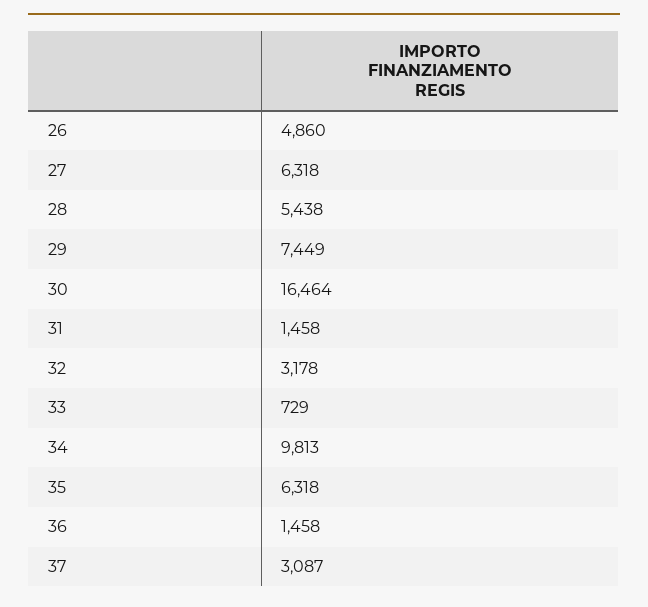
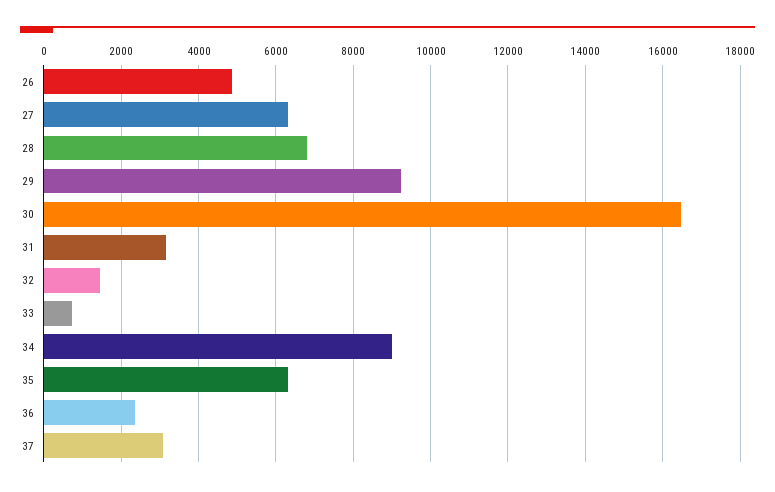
  {
    "26": 4860,
    "27": 6318,
-   "28": 5438,
+   "28": 6800,
-   "29": 7449,
+   "29": 9200,
    "30": 16464,
-   "31": 1458,
+   "31": 3200,
-   "32": 3178,
+   "32": 1400,
    "33": 729,
-   "34": 9813,
+   "34": 9000,
    "35": 6318,
-   "36": 1458,
+   "36": 2400,
    "37": 3087
  }

